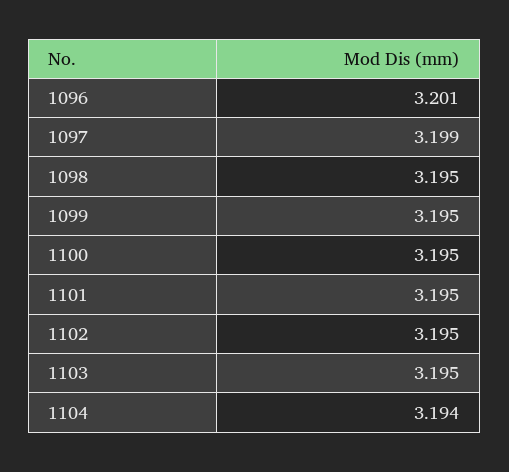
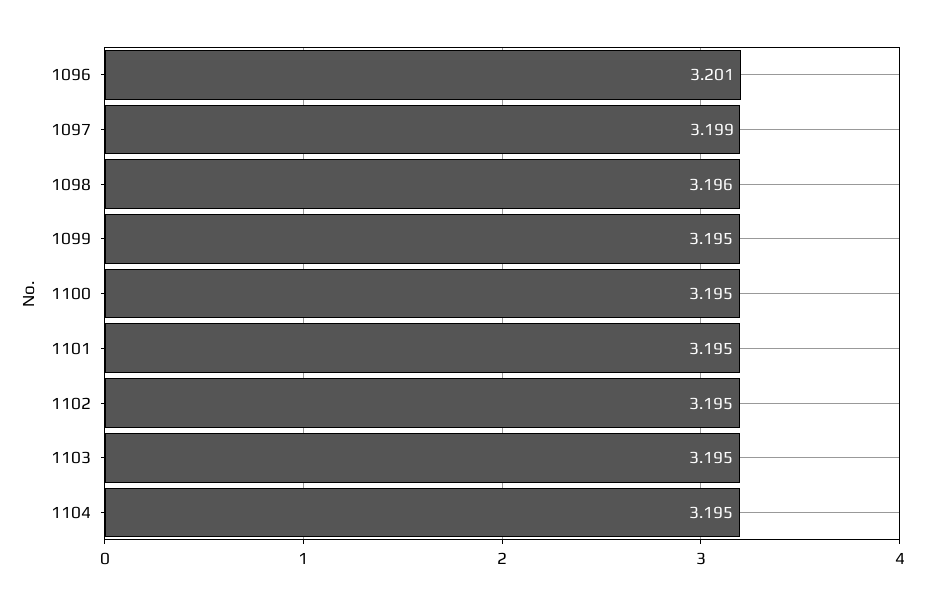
  {
    "1096": 3.201,
    "1097": 3.199,
-   "1098": 3.195,
+   "1098": 3.196,
    "1099": 3.195,
    "1100": 3.195,
    "1101": 3.195,
    "1102": 3.195,
    "1103": 3.195,
-   "1104": 3.194
+   "1104": 3.195
  }

